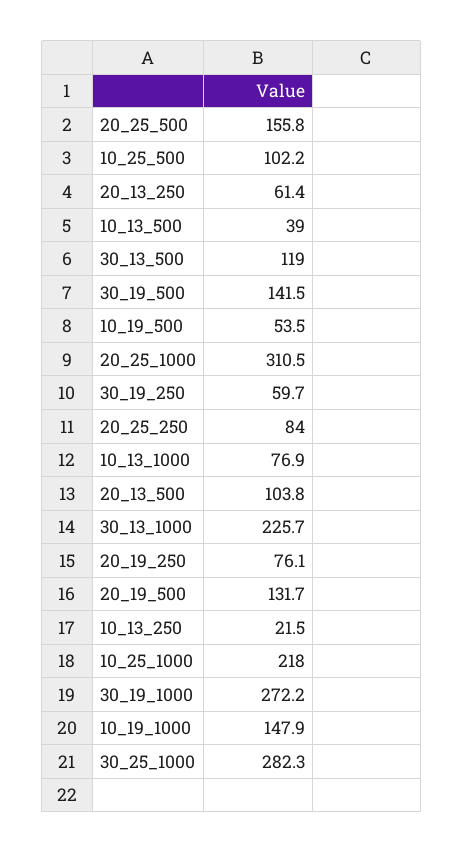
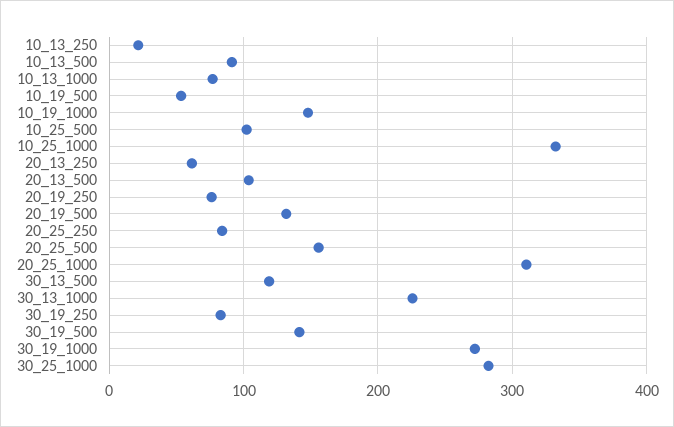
  {
    "20_25_500": 155.8,
    "10_25_500": 102.2,
    "20_13_250": 61.4,
-   "10_13_500": 39,
+   "10_13_500": 90,
    "30_13_500": 119,
    "30_19_500": 141.5,
    "10_19_500": 53.5,
    "20_25_1000": 310.5,
-   "30_19_250": 59.7,
+   "30_19_250": 80,
    "20_25_250": 84,
    "10_13_1000": 76.9,
    "20_13_500": 103.8,
    "30_13_1000": 225.7,
    "20_19_250": 76.1,
    "20_19_500": 131.7,
    "10_13_250": 21.5,
-   "10_25_1000": 218,
+   "10_25_1000": 330,
    "30_19_1000": 272.2,
    "10_19_1000": 147.9,
    "30_25_1000": 282.3
  }

